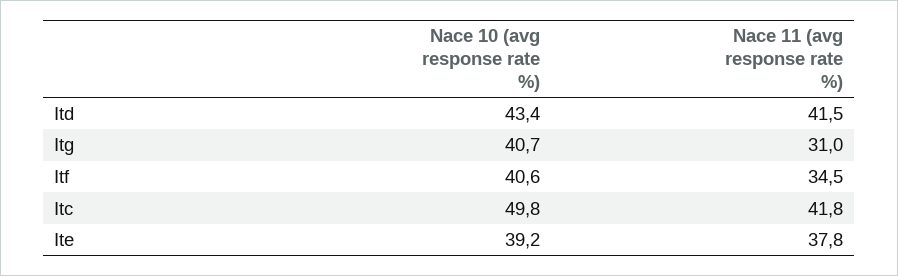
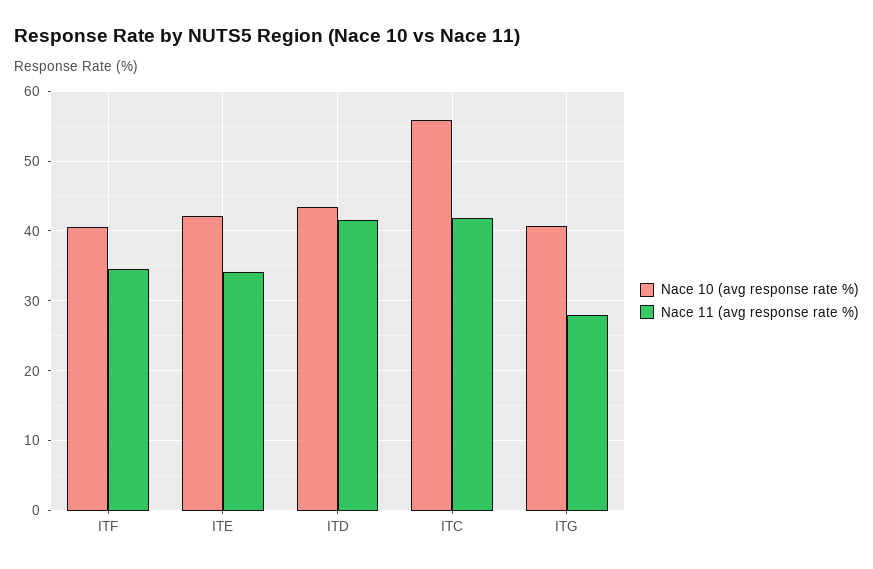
  {
    "Nace 10 (avg response rate %)": {
      "Itd": 43.4,
      "Itg": 40.7,
      "Itf": 40.6,
-     "Itc": 49.8,
+     "Itc": 56,
-     "Ite": 39.2
+     "Ite": 42
    },
    "Nace 11 (avg response rate %)": {
      "Itd": 41.5,
-     "Itg": 31,
+     "Itg": 28,
      "Itf": 34.5,
      "Itc": 41.8,
-     "Ite": 37.8
+     "Ite": 34
    }
  }

